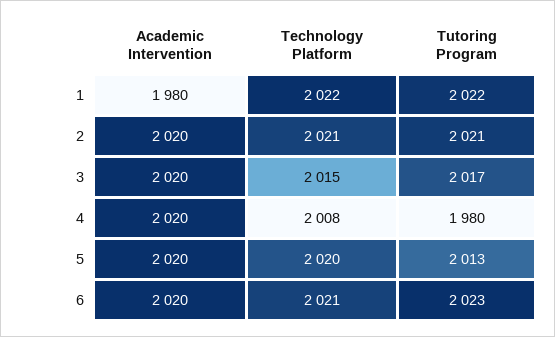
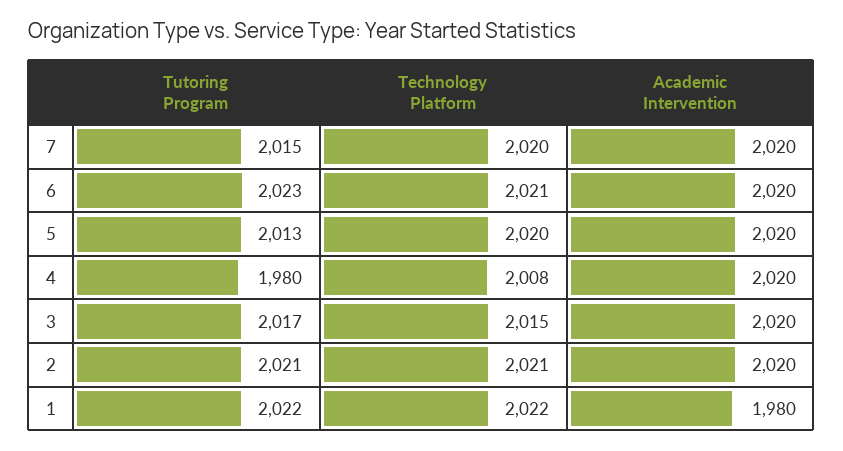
  {
    "Academic Intervention": {
      "1": 1980,
      "2": 2020,
      "3": 2020,
      "4": 2020,
      "5": 2020,
-     "6": 2020
+     "6": 2020,
+     "7": 2020
    },
    "Technology Platform": {
      "1": 2022,
      "2": 2021,
      "3": 2015,
      "4": 2008,
      "5": 2020,
-     "6": 2021
+     "6": 2021,
+     "7": 2020
    },
    "Tutoring Program": {
      "1": 2022,
      "2": 2021,
      "3": 2017,
      "4": 1980,
      "5": 2013,
-     "6": 2023
+     "6": 2023,
+     "7": 2015
    }
  }

